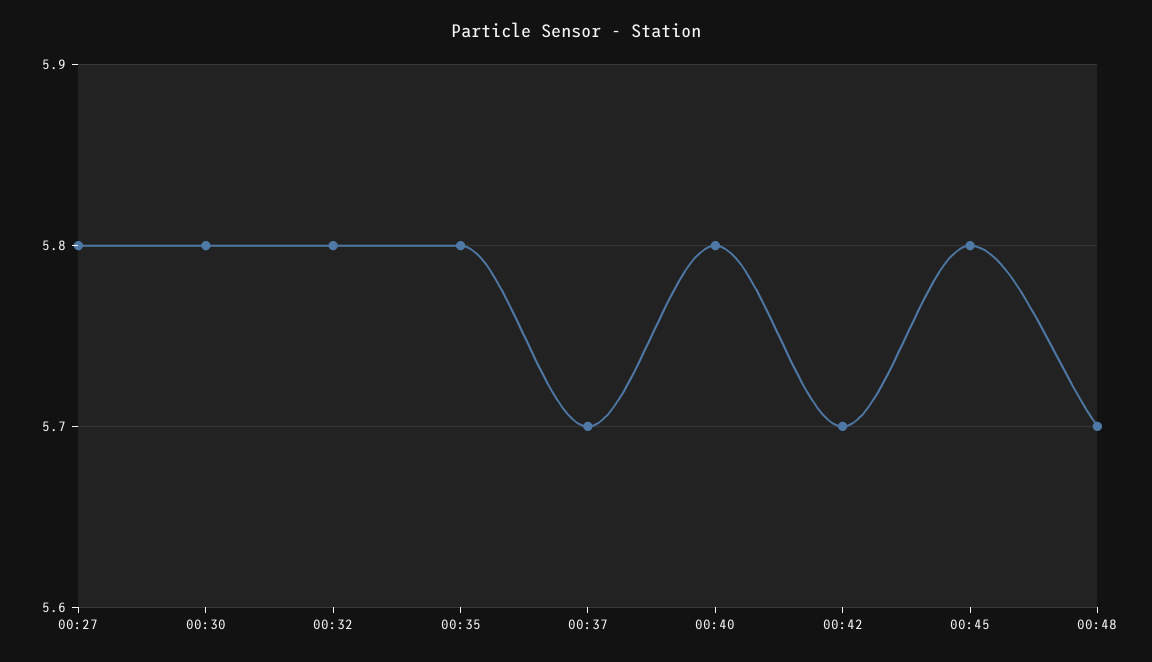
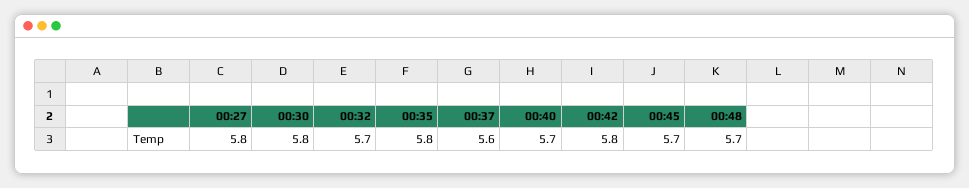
  {
    "00:27": 5.8,
    "00:30": 5.8,
-   "00:32": 5.8,
+   "00:32": 5.7,
    "00:35": 5.8,
-   "00:37": 5.7,
+   "00:37": 5.6,
-   "00:40": 5.8,
+   "00:40": 5.7,
-   "00:42": 5.7,
+   "00:42": 5.8,
-   "00:45": 5.8,
+   "00:45": 5.7,
    "00:48": 5.7
  }

